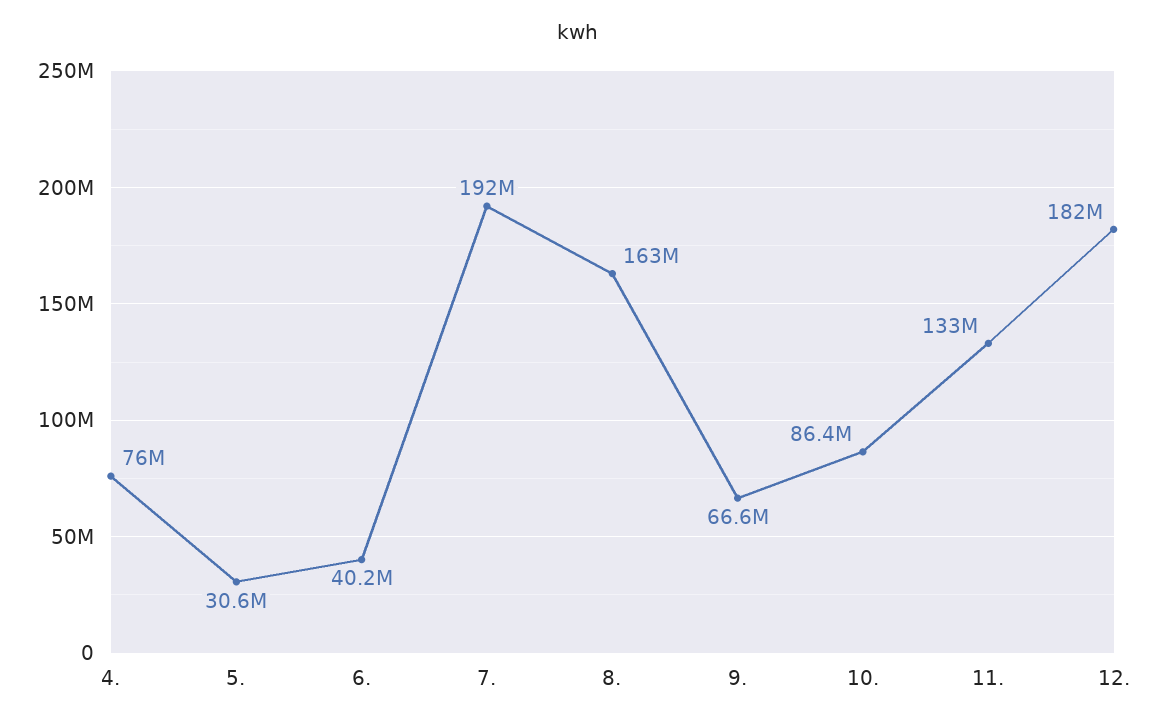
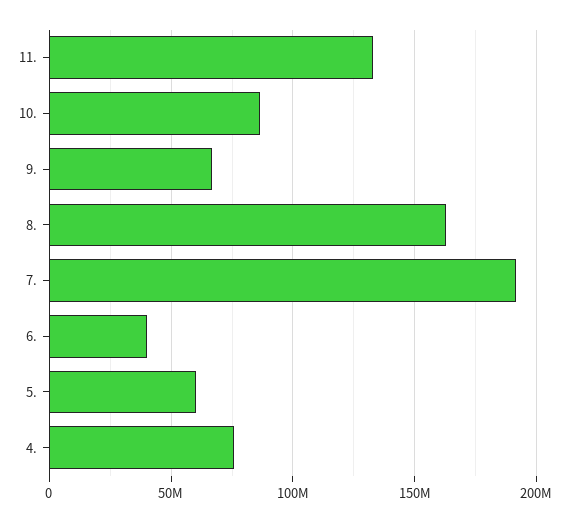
  {
    "4.": 76000000,
-   "5.": 30600000,
+   "5.": 60000000,
    "6.": 40200000,
    "7.": 192000000,
    "8.": 163000000,
    "9.": 66600000,
    "10.": 86400000,
-   "11.": 133000000,
+   "11.": 133000000
-   "12.": 182000000
  }

